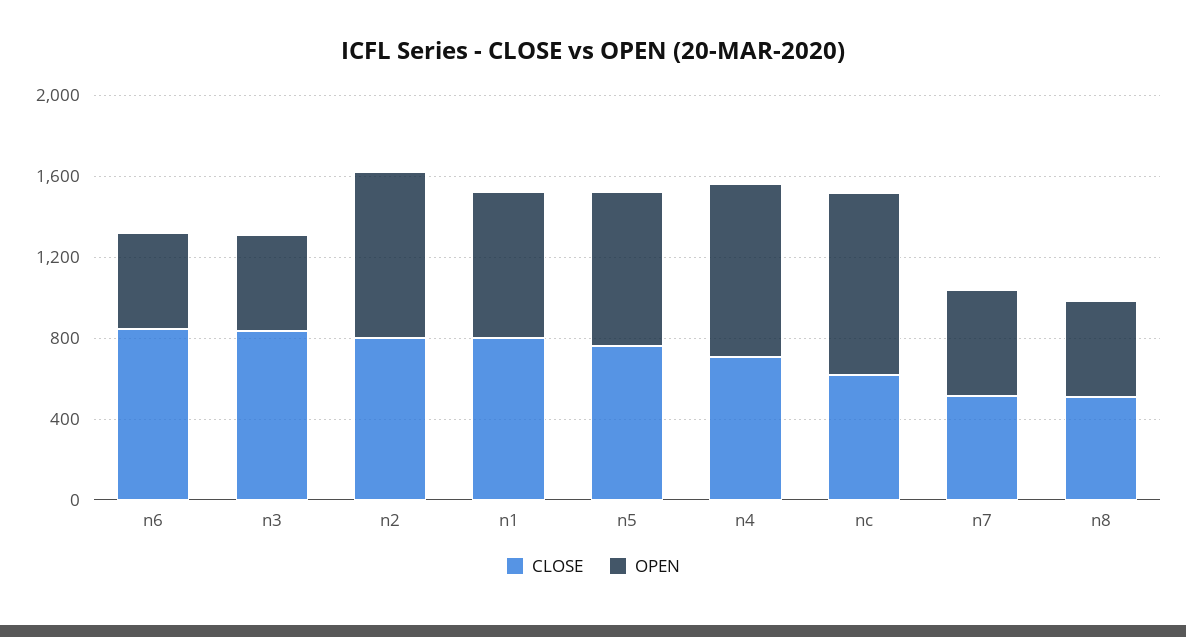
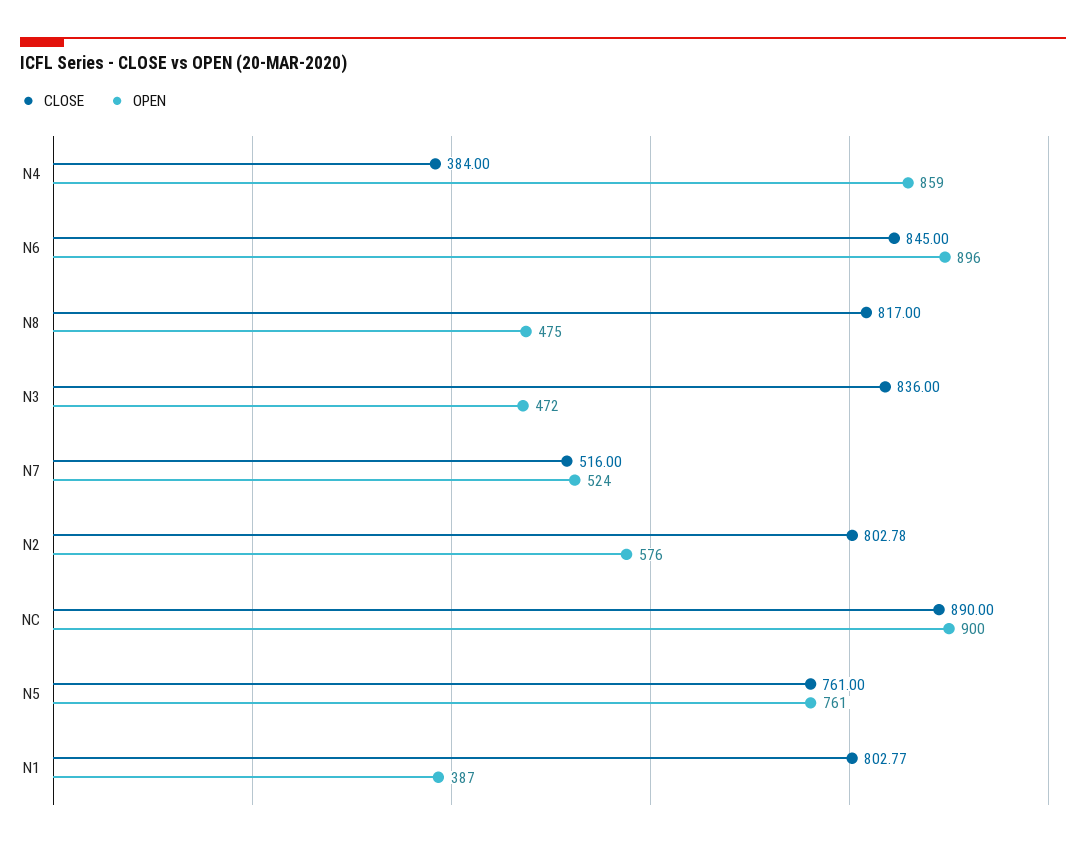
  {
    "CLOSE": {
      "n6": 845,
      "n3": 836,
      "n2": 802.78,
      "n1": 802.77,
      "n5": 761,
-     "n4": 700,
+     "n4": 384,
-     "nc": 600,
+     "nc": 890,
      "n7": 516,
-     "n8": 500
+     "n8": 817
    },
    "OPEN": {
-     "n6": 500,
+     "n6": 896,
      "n3": 472,
-     "n2": 800,
+     "n2": 576,
-     "n1": 700,
+     "n1": 387,
      "n5": 761,
      "n4": 859,
      "nc": 900,
      "n7": 524,
      "n8": 475
    }
  }

